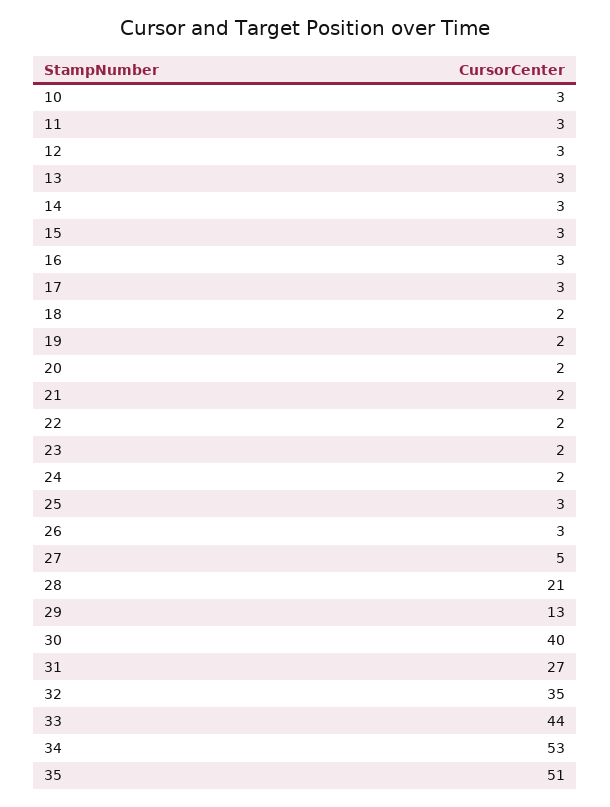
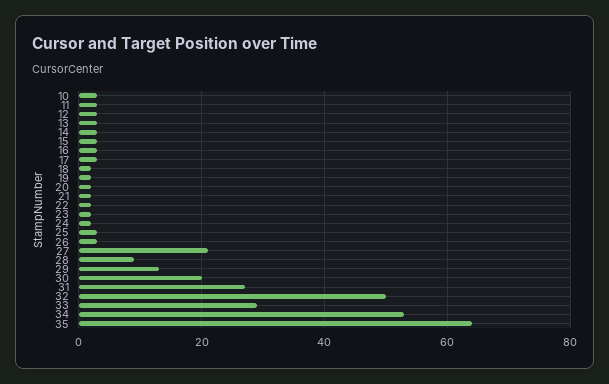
  {
    "10": 3,
    "11": 3,
    "12": 3,
    "13": 3,
    "14": 3,
    "15": 3,
    "16": 3,
    "17": 3,
    "18": 2,
    "19": 2,
    "20": 2,
    "21": 2,
    "22": 2,
    "23": 2,
    "24": 2,
    "25": 3,
    "26": 3,
-   "27": 5,
+   "27": 20,
-   "28": 21,
+   "28": 10,
    "29": 13,
-   "30": 40,
+   "30": 20,
    "31": 27,
-   "32": 35,
+   "32": 50,
-   "33": 44,
+   "33": 30,
    "34": 53,
-   "35": 51
+   "35": 65
  }

